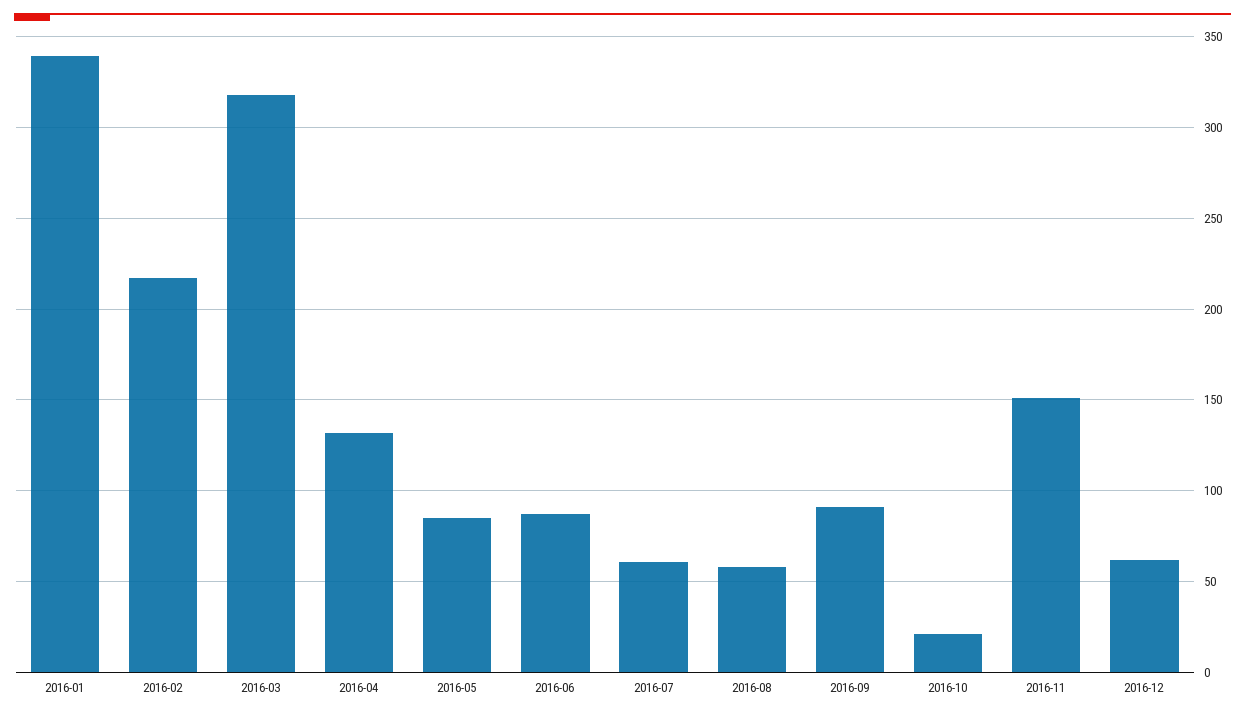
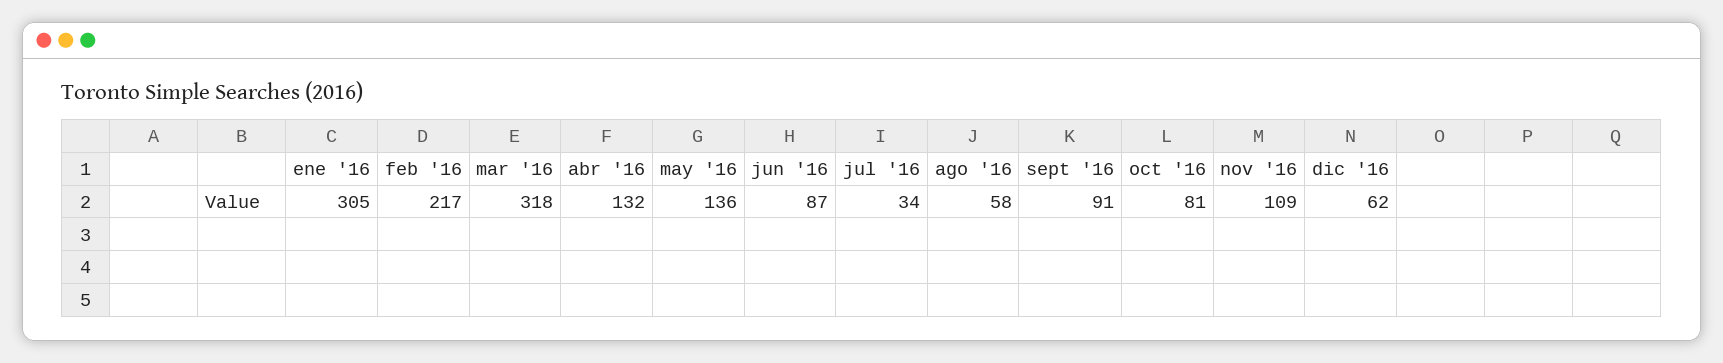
  {
-   "2016-01": 340,
+   "2016-01": 305,
    "2016-02": 217,
    "2016-03": 318,
    "2016-04": 132,
-   "2016-05": 85,
+   "2016-05": 136,
    "2016-06": 87,
-   "2016-07": 60,
+   "2016-07": 34,
    "2016-08": 58,
    "2016-09": 91,
-   "2016-10": 20,
+   "2016-10": 81,
-   "2016-11": 150,
+   "2016-11": 109,
    "2016-12": 62
  }

